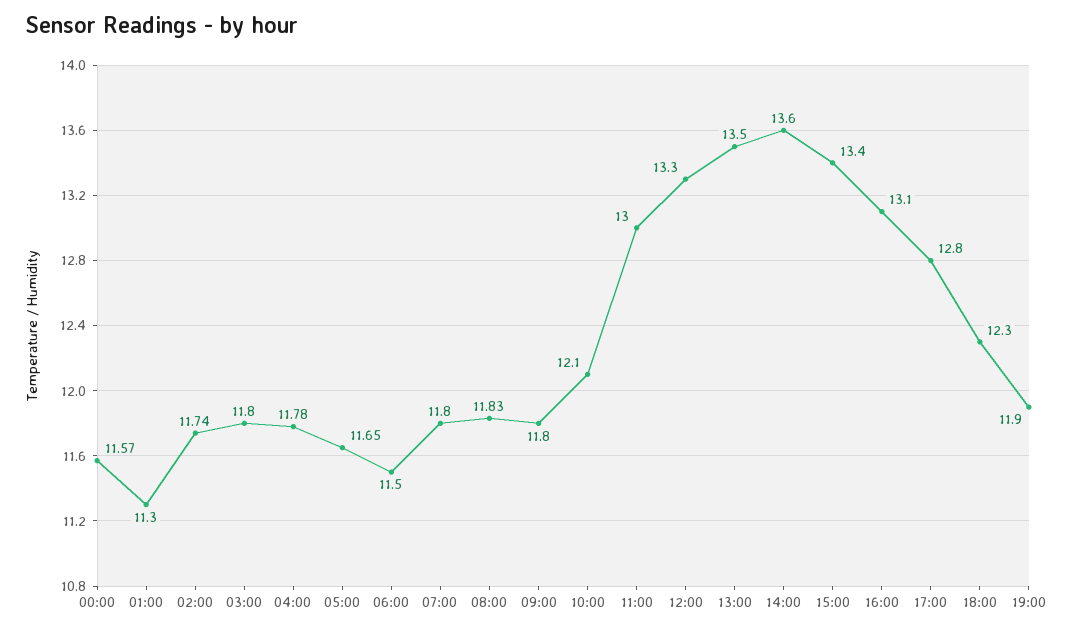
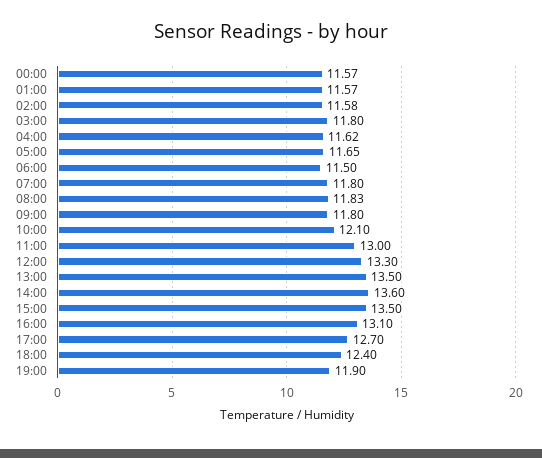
  {
    "00:00": 11.57,
-   "01:00": 11.3,
+   "01:00": 11.57,
-   "02:00": 11.74,
+   "02:00": 11.58,
    "03:00": 11.8,
-   "04:00": 11.78,
+   "04:00": 11.62,
    "05:00": 11.65,
    "06:00": 11.5,
    "07:00": 11.8,
    "08:00": 11.83,
    "09:00": 11.8,
    "10:00": 12.1,
    "11:00": 13,
    "12:00": 13.3,
    "13:00": 13.5,
    "14:00": 13.6,
-   "15:00": 13.4,
+   "15:00": 13.5,
    "16:00": 13.1,
-   "17:00": 12.8,
+   "17:00": 12.7,
-   "18:00": 12.3,
+   "18:00": 12.4,
    "19:00": 11.9
  }

